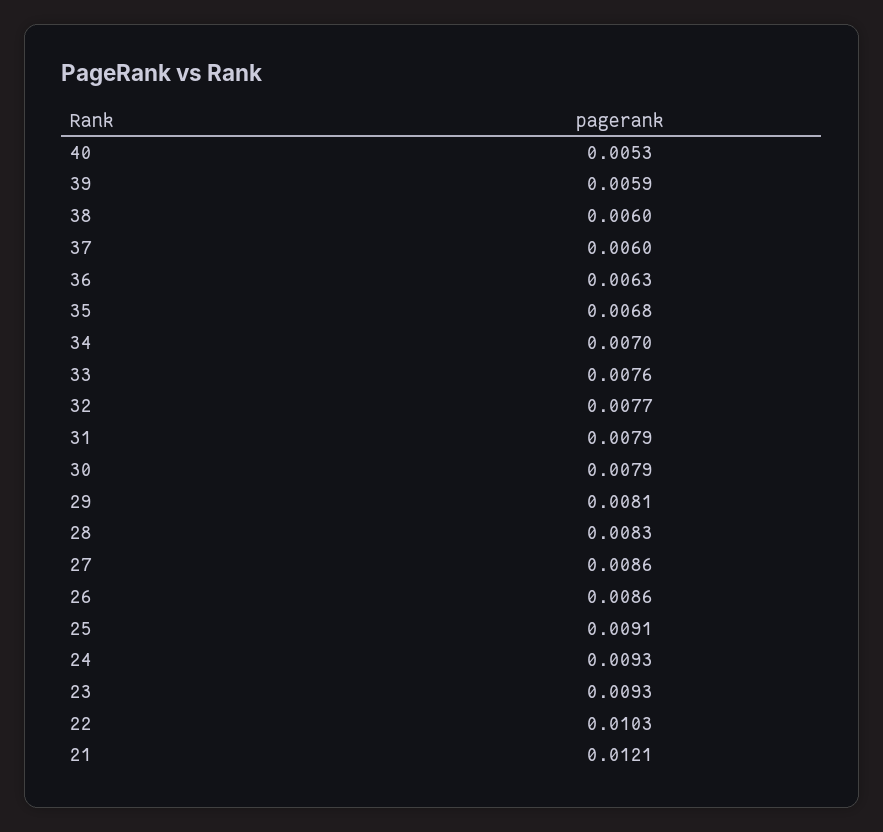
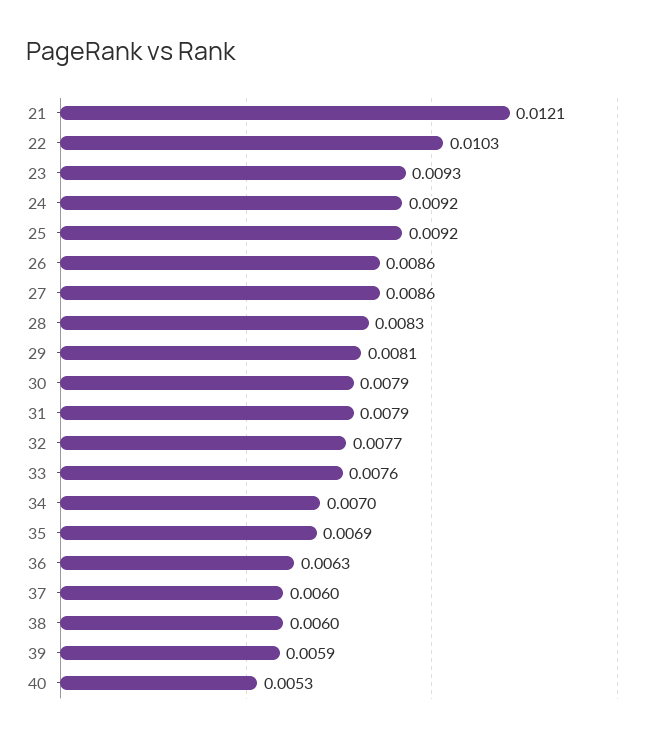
  {
    "40": 0.0053,
    "39": 0.0059,
    "38": 0.006,
    "37": 0.006,
    "36": 0.0063,
-   "35": 0.0068,
+   "35": 0.0069,
    "34": 0.007,
    "33": 0.0076,
    "32": 0.0077,
    "31": 0.0079,
    "30": 0.0079,
    "29": 0.0081,
    "28": 0.0083,
    "27": 0.0086,
    "26": 0.0086,
-   "25": 0.0091,
+   "25": 0.0092,
-   "24": 0.0093,
+   "24": 0.0092,
    "23": 0.0093,
    "22": 0.0103,
    "21": 0.0121
  }

